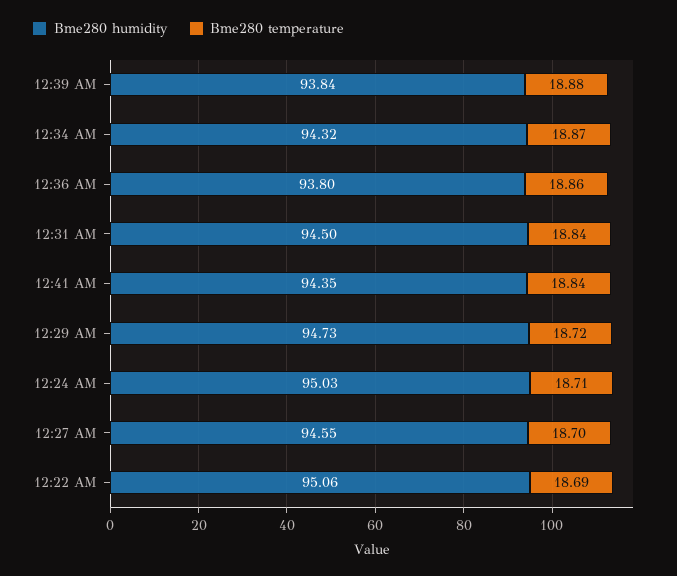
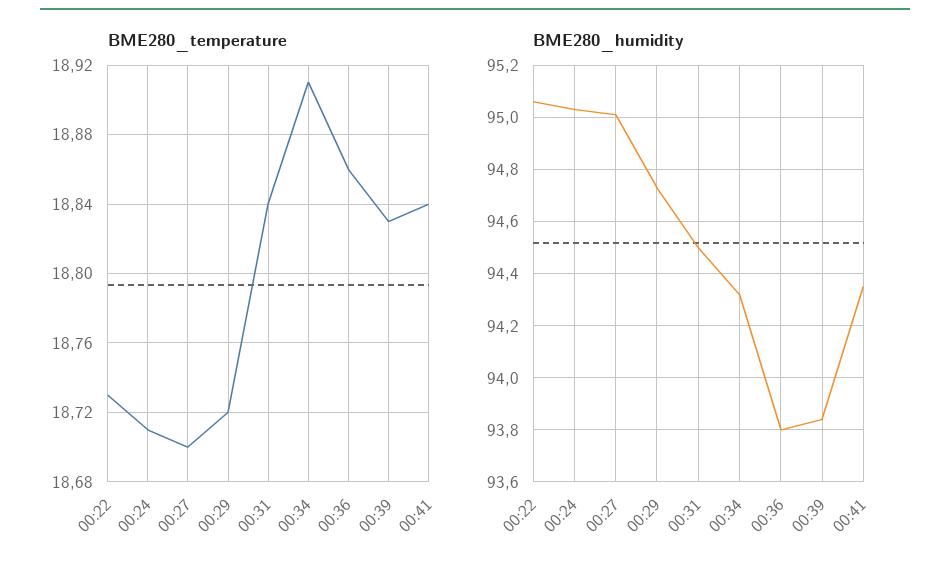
  {
    "Bme280 humidity": {
      "12:39 AM": 93.84,
      "12:34 AM": 94.32,
      "12:36 AM": 93.8,
      "12:31 AM": 94.5,
      "12:41 AM": 94.35,
      "12:29 AM": 94.73,
      "12:24 AM": 95.03,
-     "12:27 AM": 94.55,
+     "12:27 AM": 95,
      "12:22 AM": 95.06
    },
    "Bme280 temperature": {
-     "12:39 AM": 18.88,
+     "12:39 AM": 18.83,
-     "12:34 AM": 18.87,
+     "12:34 AM": 18.91,
      "12:36 AM": 18.86,
      "12:31 AM": 18.84,
      "12:41 AM": 18.84,
      "12:29 AM": 18.72,
      "12:24 AM": 18.71,
      "12:27 AM": 18.7,
-     "12:22 AM": 18.69
+     "12:22 AM": 18.73
    }
  }

